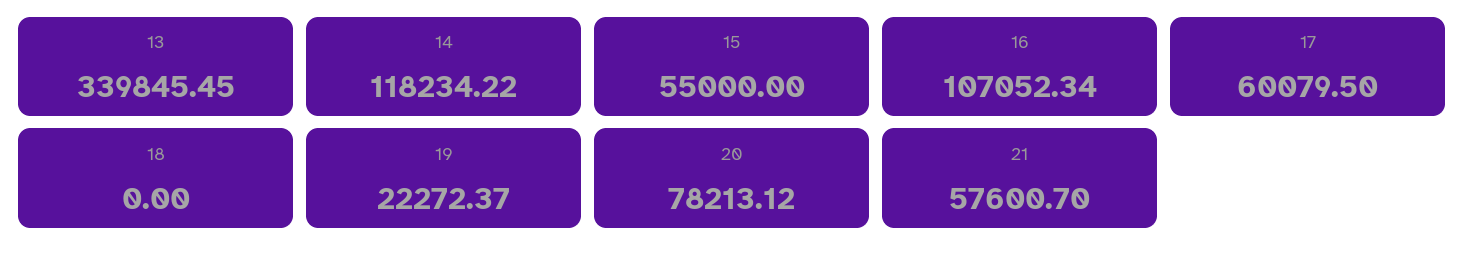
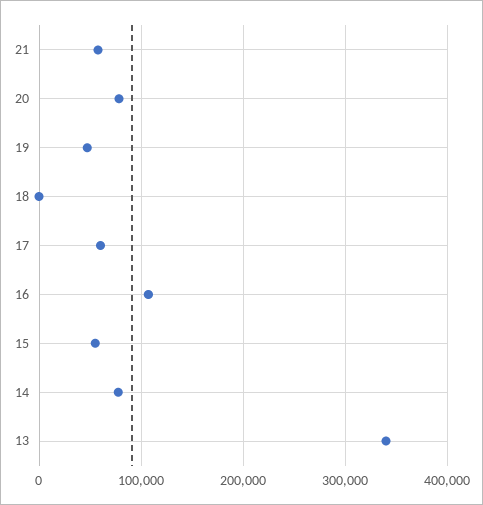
  {
    "13": 339845.45,
-   "14": 118234.22,
+   "14": 80000,
    "15": 55000,
    "16": 107052.34,
    "17": 60079.5,
    "18": 0,
-   "19": 22272.37,
+   "19": 50000,
    "20": 78213.12,
    "21": 57600.7
  }

